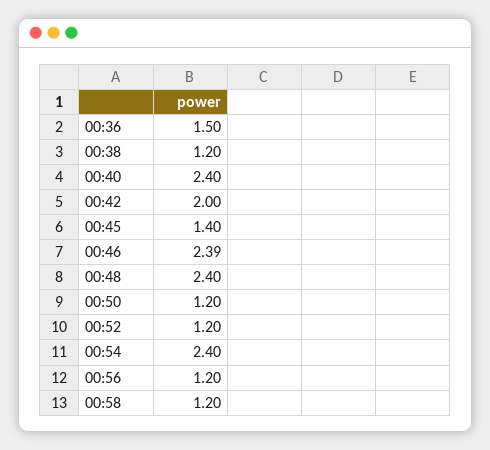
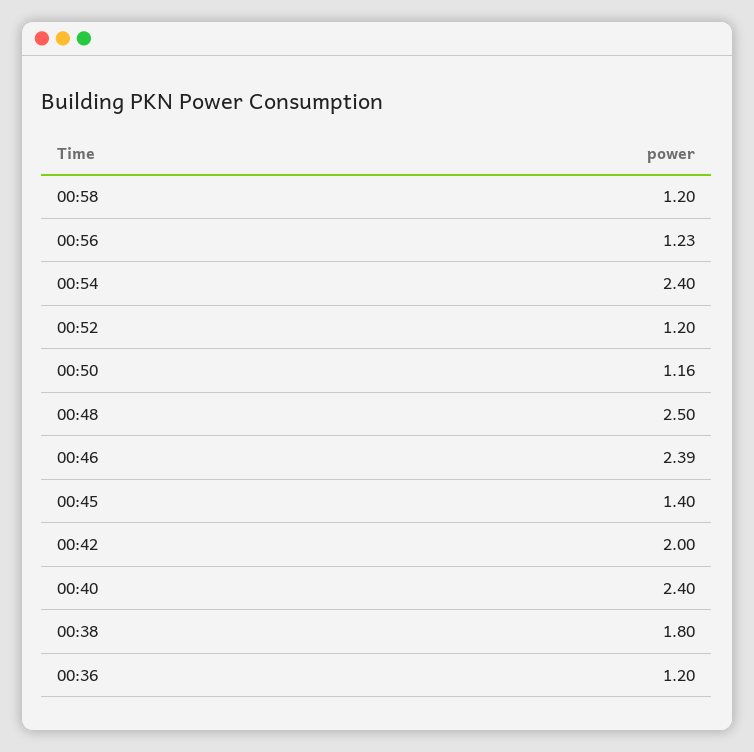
  {
-   "00:36": 1.5,
+   "00:36": 1.2,
-   "00:38": 1.2,
+   "00:38": 1.8,
    "00:40": 2.4,
    "00:42": 2,
    "00:45": 1.4,
    "00:46": 2.39,
-   "00:48": 2.4,
+   "00:48": 2.5,
-   "00:50": 1.2,
+   "00:50": 1.16,
    "00:52": 1.2,
    "00:54": 2.4,
-   "00:56": 1.2,
+   "00:56": 1.23,
    "00:58": 1.2
  }

